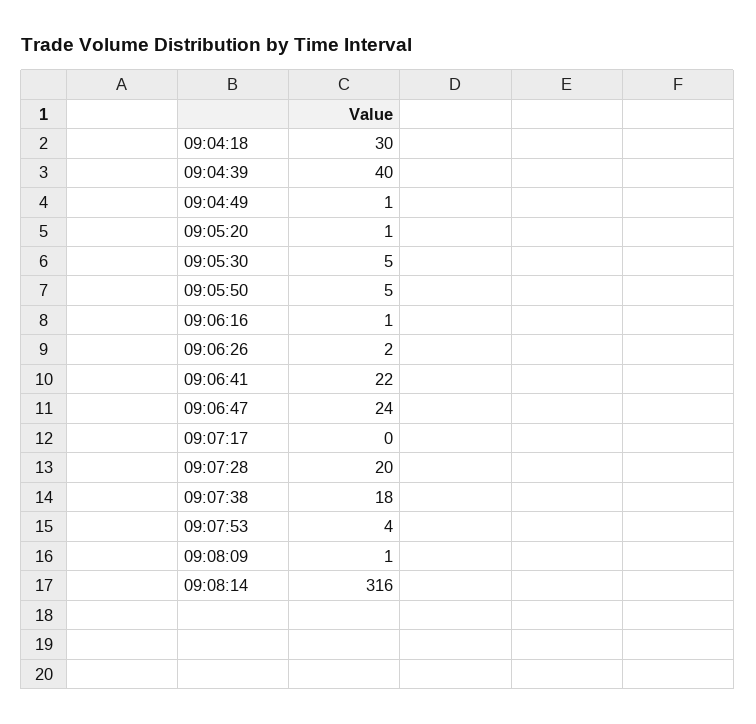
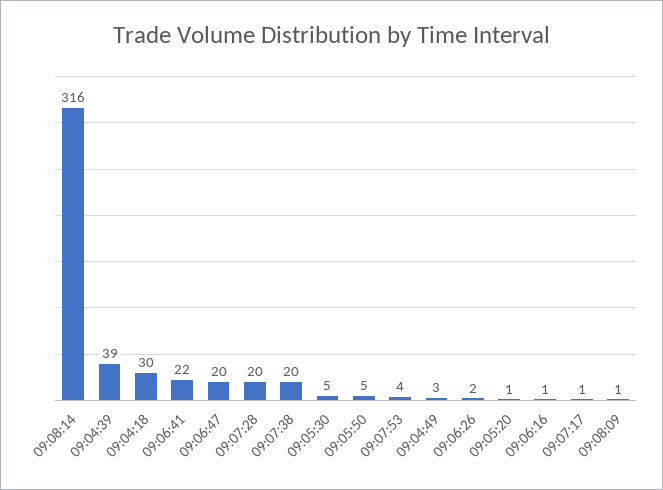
  {
    "09:04:18": 30,
-   "09:04:39": 40,
+   "09:04:39": 39,
-   "09:04:49": 1,
+   "09:04:49": 3,
    "09:05:20": 1,
    "09:05:30": 5,
    "09:05:50": 5,
    "09:06:16": 1,
    "09:06:26": 2,
    "09:06:41": 22,
-   "09:06:47": 24,
+   "09:06:47": 20,
-   "09:07:17": 0,
+   "09:07:17": 1,
    "09:07:28": 20,
-   "09:07:38": 18,
+   "09:07:38": 20,
    "09:07:53": 4,
    "09:08:09": 1,
    "09:08:14": 316
  }

